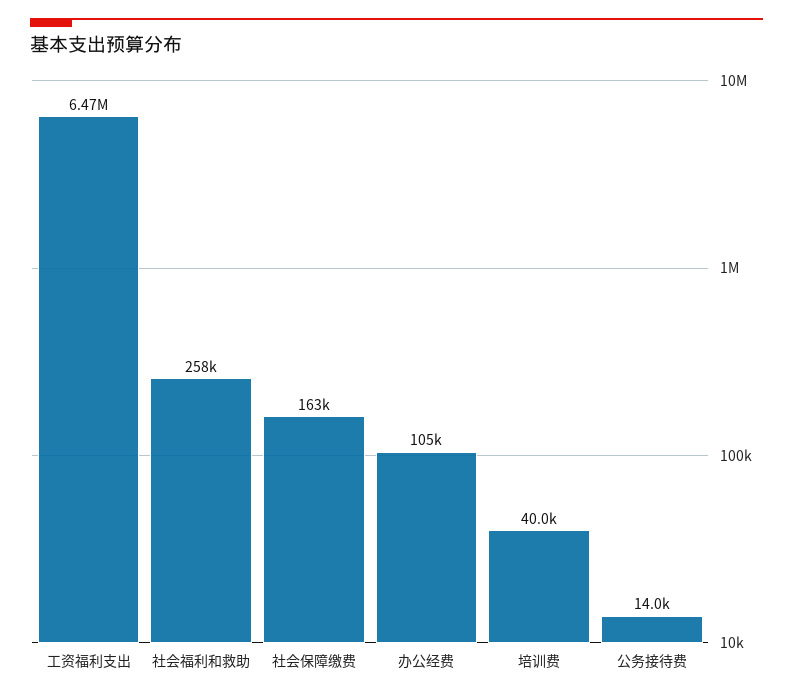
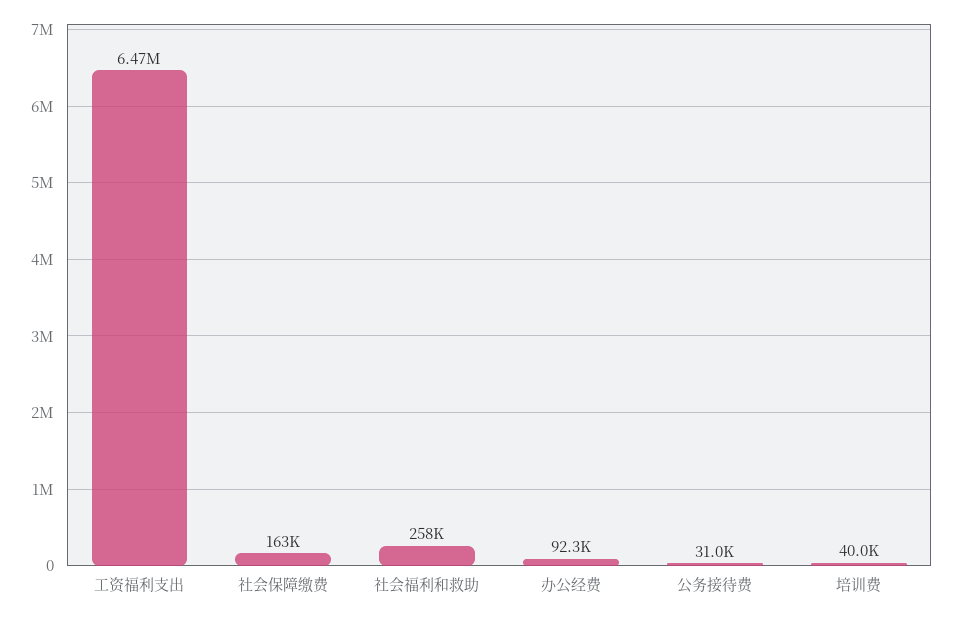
  {
    "工资福利支出": 6470000,
    "社会福利和救助": 258000,
    "社会保障缴费": 163000,
-   "办公经费": 105000,
+   "办公经费": 92300,
    "培训费": 40000,
-   "公务接待费": 14000
+   "公务接待费": 31000
  }

